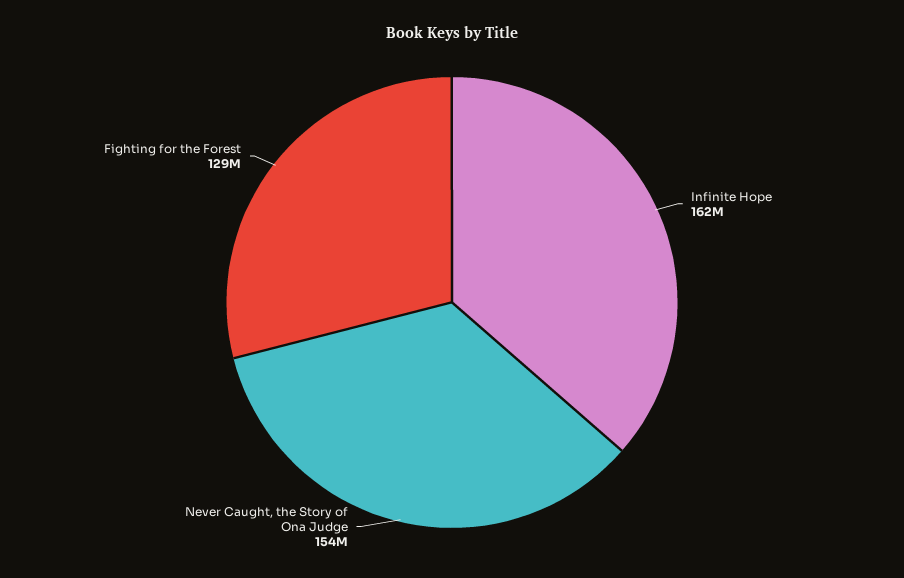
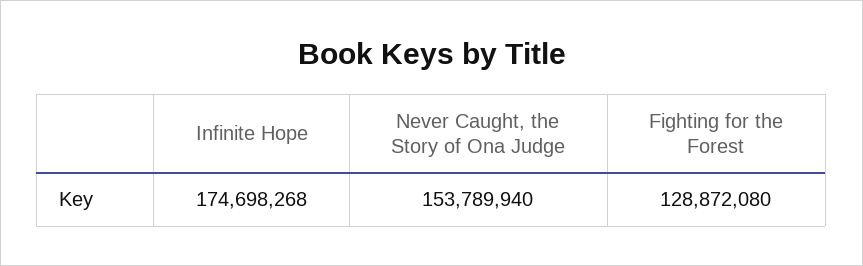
  {
-   "Infinite Hope": 162000000,
+   "Infinite Hope": 174698268,
    "Never Caught, the Story of Ona Judge": 153789940,
    "Fighting for the Forest": 128872080
  }

